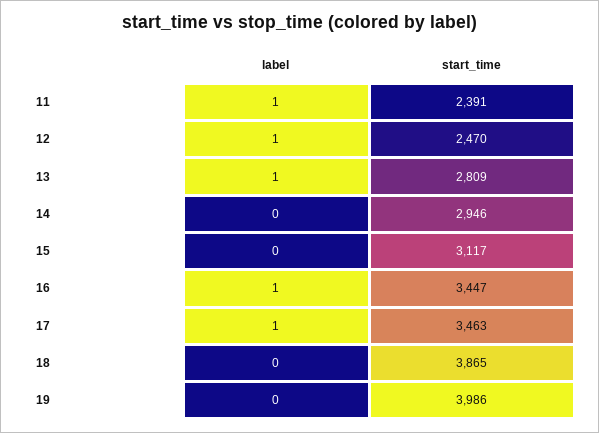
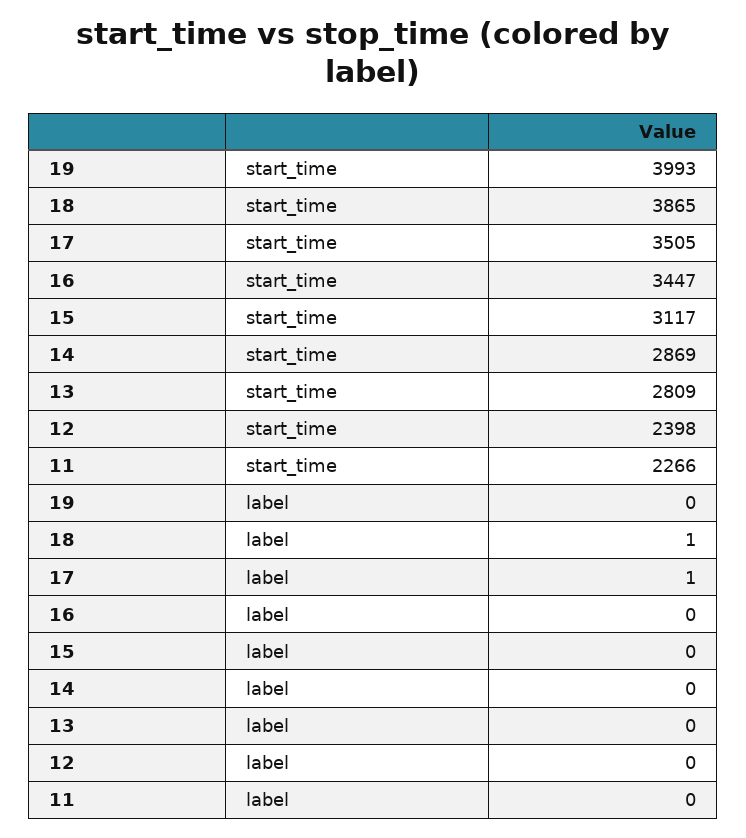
  {
    "label": {
-     "11": 1,
+     "11": 0,
-     "12": 1,
+     "12": 0,
-     "13": 1,
+     "13": 0,
      "14": 0,
      "15": 0,
-     "16": 1,
+     "16": 0,
      "17": 1,
-     "18": 0,
+     "18": 1,
      "19": 0
    },
    "start_time": {
-     "11": 2391,
+     "11": 2266,
-     "12": 2470,
+     "12": 2398,
      "13": 2809,
-     "14": 2946,
+     "14": 2869,
      "15": 3117,
      "16": 3447,
-     "17": 3463,
+     "17": 3505,
      "18": 3865,
-     "19": 3986
+     "19": 3993
    }
  }

